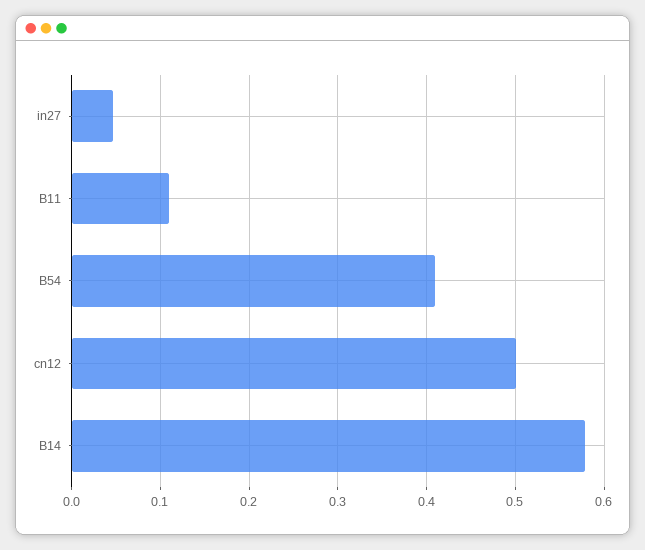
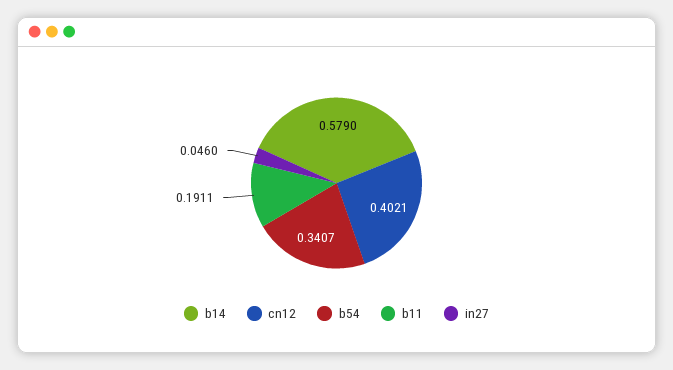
  {
    "in27": 0.046,
-   "B11": 0.11,
+   "B11": 0.1911,
-   "B54": 0.41,
+   "B54": 0.3407,
-   "cn12": 0.5,
+   "cn12": 0.4021,
    "B14": 0.579
  }

